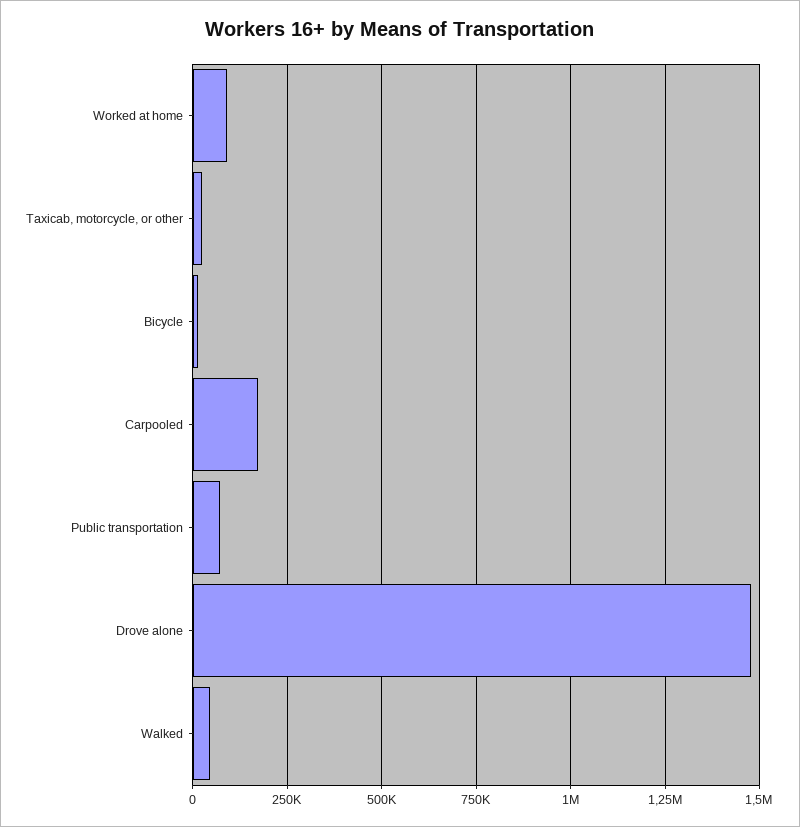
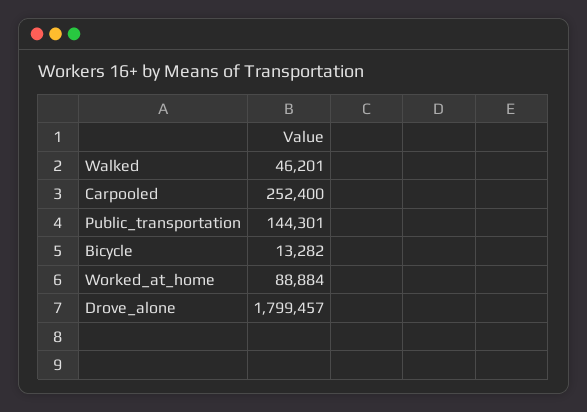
  {
    "Worked at home": 88884,
-   "Taxicab, motorcycle, or other": 25000,
    "Bicycle": 13282,
-   "Carpooled": 175000,
+   "Carpooled": 252400,
-   "Public transportation": 75000,
+   "Public transportation": 144301,
-   "Drove alone": 1475000,
+   "Drove alone": 1799457,
    "Walked": 46201
  }

